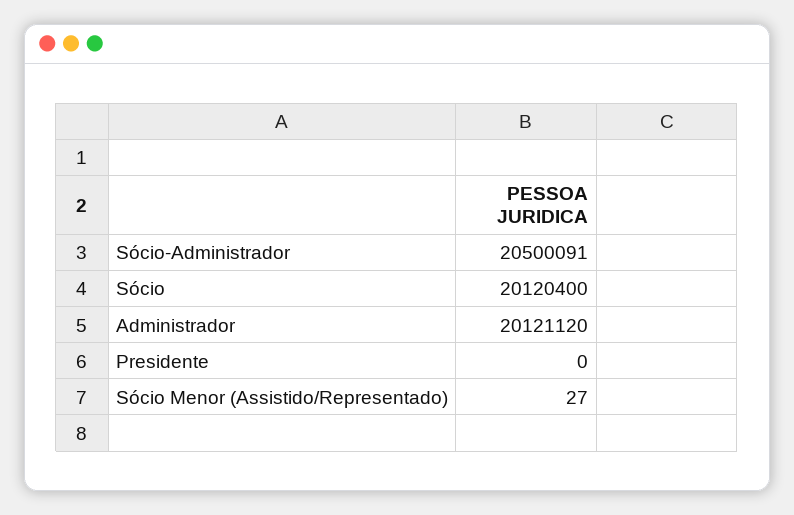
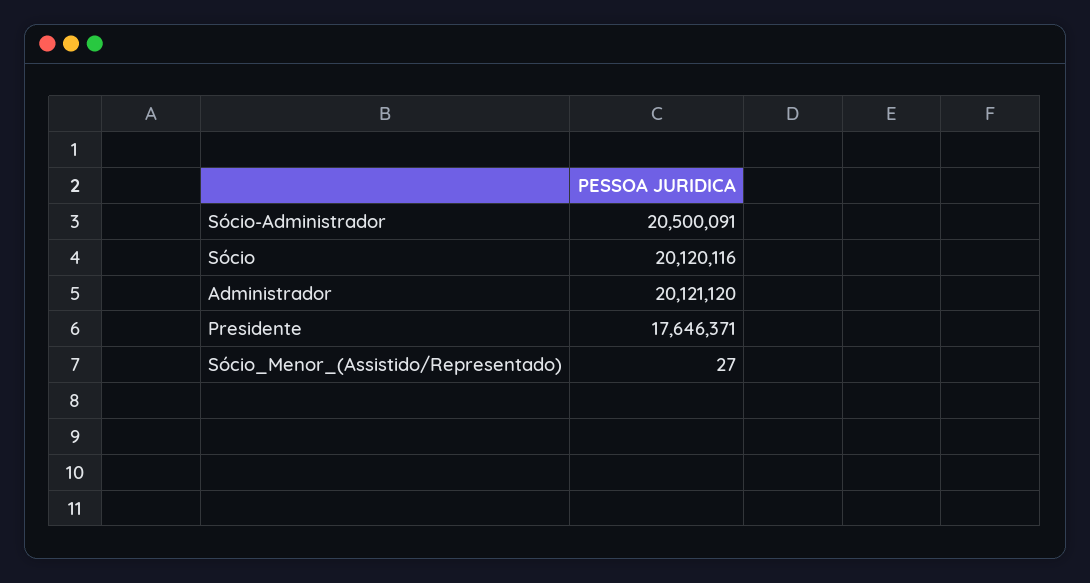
  {
    "Sócio-Administrador": 20500091,
-   "Sócio": 20120400,
+   "Sócio": 20120116,
    "Administrador": 20121120,
-   "Presidente": 0,
+   "Presidente": 17646371,
    "Sócio Menor (Assistido/Representado)": 27
  }

